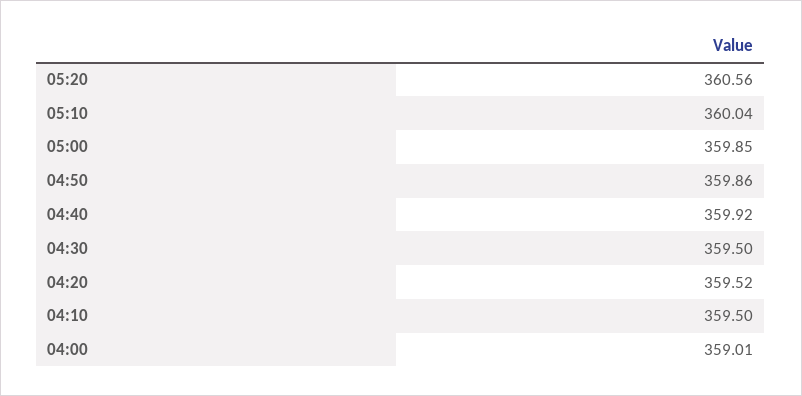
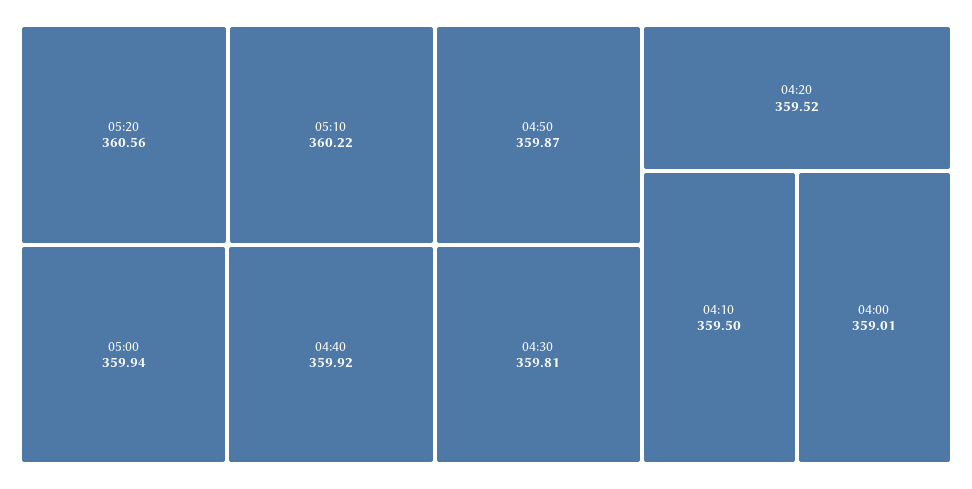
  {
    "05:20": 360.56,
-   "05:10": 360.04,
+   "05:10": 360.22,
-   "05:00": 359.85,
+   "05:00": 359.94,
-   "04:50": 359.86,
+   "04:50": 359.87,
    "04:40": 359.92,
-   "04:30": 359.5,
+   "04:30": 359.81,
    "04:20": 359.52,
    "04:10": 359.5,
    "04:00": 359.01
  }

